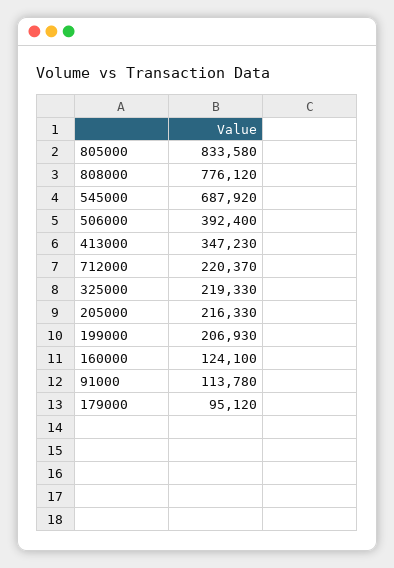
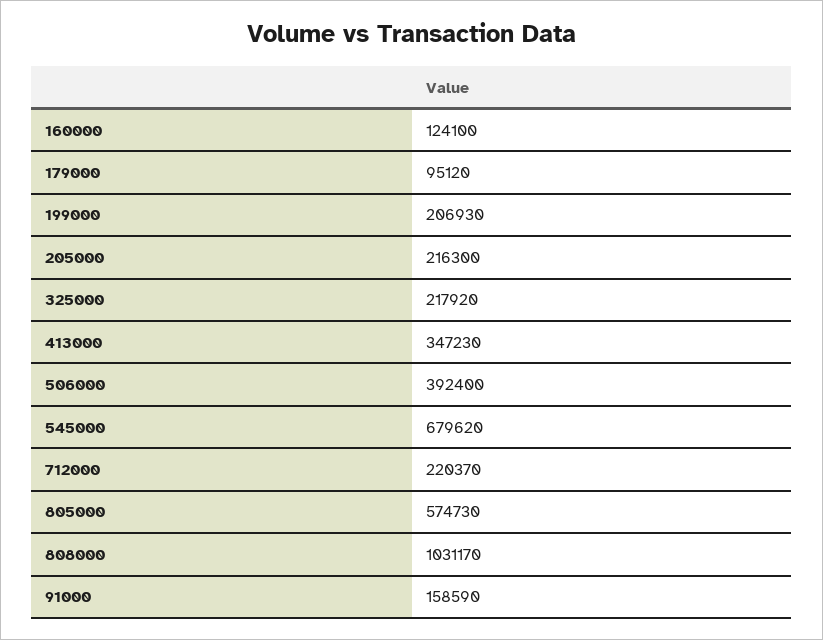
  {
-   "805000": 833580,
+   "805000": 574730,
-   "808000": 776120,
+   "808000": 1031170,
-   "545000": 687920,
+   "545000": 679620,
    "506000": 392400,
    "413000": 347230,
    "712000": 220370,
-   "325000": 219330,
+   "325000": 217920,
-   "205000": 216330,
+   "205000": 216300,
    "199000": 206930,
    "160000": 124100,
-   "91000": 113780,
+   "91000": 158590,
    "179000": 95120
  }

